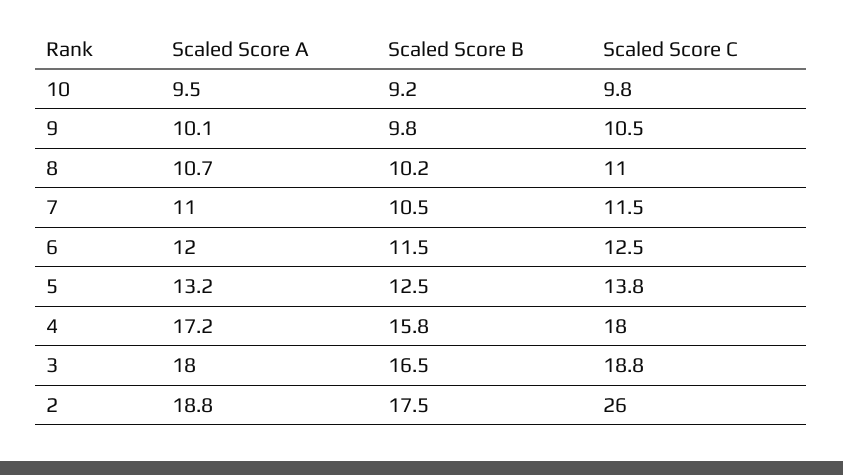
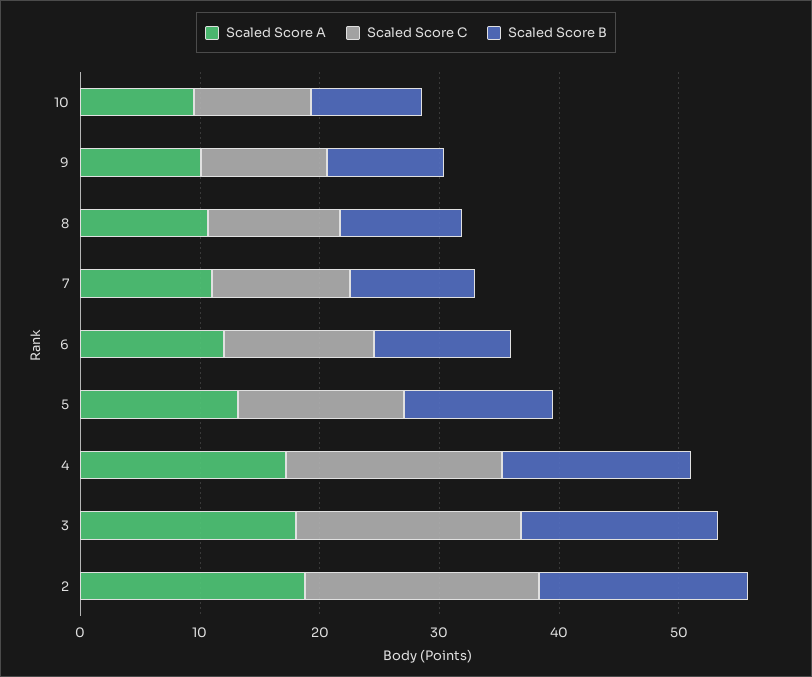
  {
    "Scaled Score A": {
      "10": 9.5,
      "9": 10.1,
      "8": 10.7,
      "7": 11,
      "6": 12,
      "5": 13.2,
      "4": 17.2,
      "3": 18,
      "2": 18.8
    },
    "Scaled Score B": {
      "10": 9.2,
      "9": 9.8,
      "8": 10.2,
      "7": 10.5,
      "6": 11.5,
      "5": 12.5,
      "4": 15.8,
      "3": 16.5,
      "2": 17.5
    },
    "Scaled Score C": {
      "10": 9.8,
      "9": 10.5,
      "8": 11,
      "7": 11.5,
      "6": 12.5,
      "5": 13.8,
      "4": 18,
      "3": 18.8,
-     "2": 26
+     "2": 20
    }
  }

